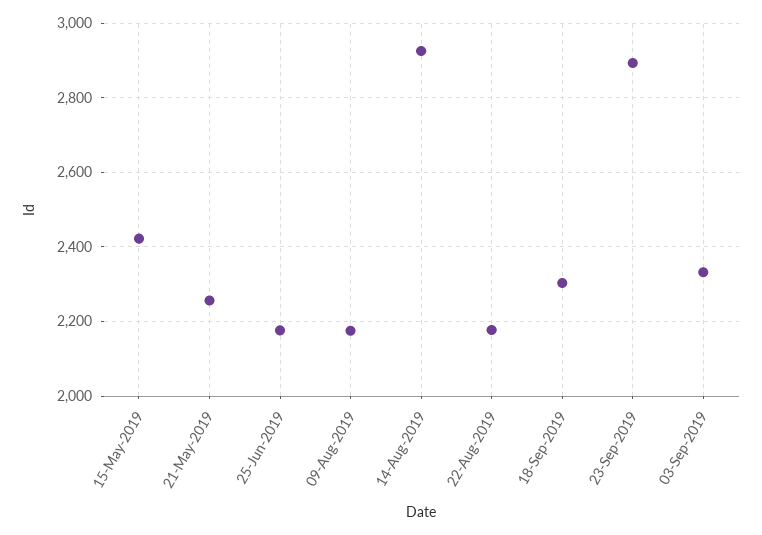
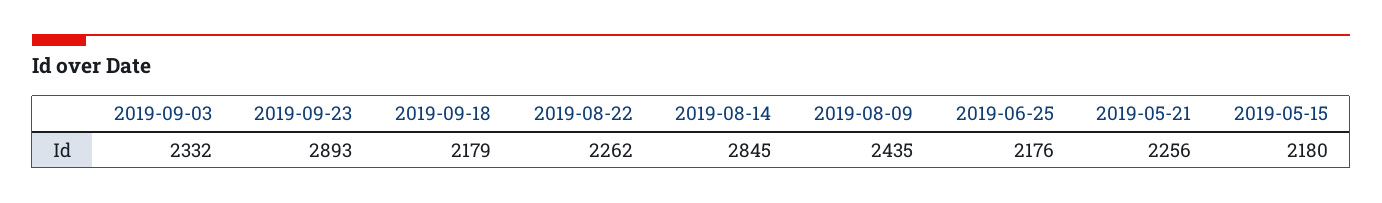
  {
-   "15-May-2019": 2420,
+   "15-May-2019": 2180,
    "21-May-2019": 2256,
    "25-Jun-2019": 2176,
-   "09-Aug-2019": 2180,
+   "09-Aug-2019": 2435,
-   "14-Aug-2019": 2920,
+   "14-Aug-2019": 2845,
-   "22-Aug-2019": 2180,
+   "22-Aug-2019": 2262,
-   "18-Sep-2019": 2300,
+   "18-Sep-2019": 2179,
    "23-Sep-2019": 2893,
    "03-Sep-2019": 2332
  }

